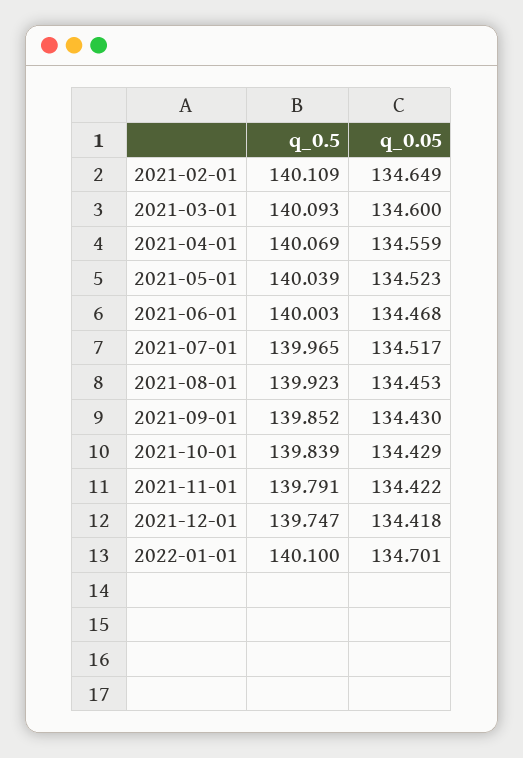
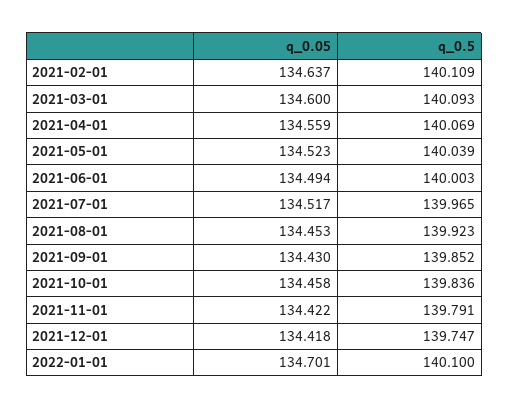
  {
    "q_0.5": {
      "2021-02-01": 140.109,
      "2021-03-01": 140.093,
      "2021-04-01": 140.069,
      "2021-05-01": 140.039,
      "2021-06-01": 140.003,
      "2021-07-01": 139.965,
      "2021-08-01": 139.923,
      "2021-09-01": 139.852,
-     "2021-10-01": 139.839,
+     "2021-10-01": 139.836,
      "2021-11-01": 139.791,
      "2021-12-01": 139.747,
      "2022-01-01": 140.1
    },
    "q_0.05": {
-     "2021-02-01": 134.649,
+     "2021-02-01": 134.637,
      "2021-03-01": 134.6,
      "2021-04-01": 134.559,
      "2021-05-01": 134.523,
-     "2021-06-01": 134.468,
+     "2021-06-01": 134.494,
      "2021-07-01": 134.517,
      "2021-08-01": 134.453,
      "2021-09-01": 134.43,
-     "2021-10-01": 134.429,
+     "2021-10-01": 134.458,
      "2021-11-01": 134.422,
      "2021-12-01": 134.418,
      "2022-01-01": 134.701
    }
  }

